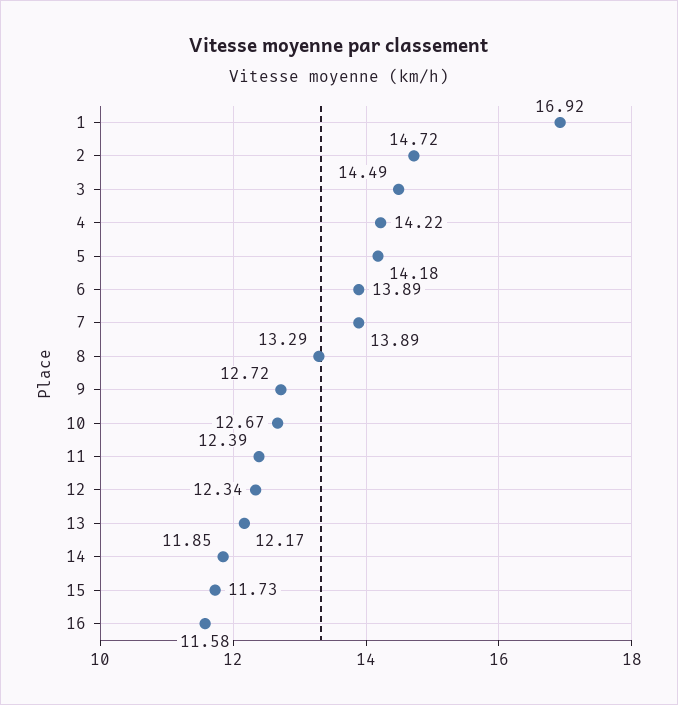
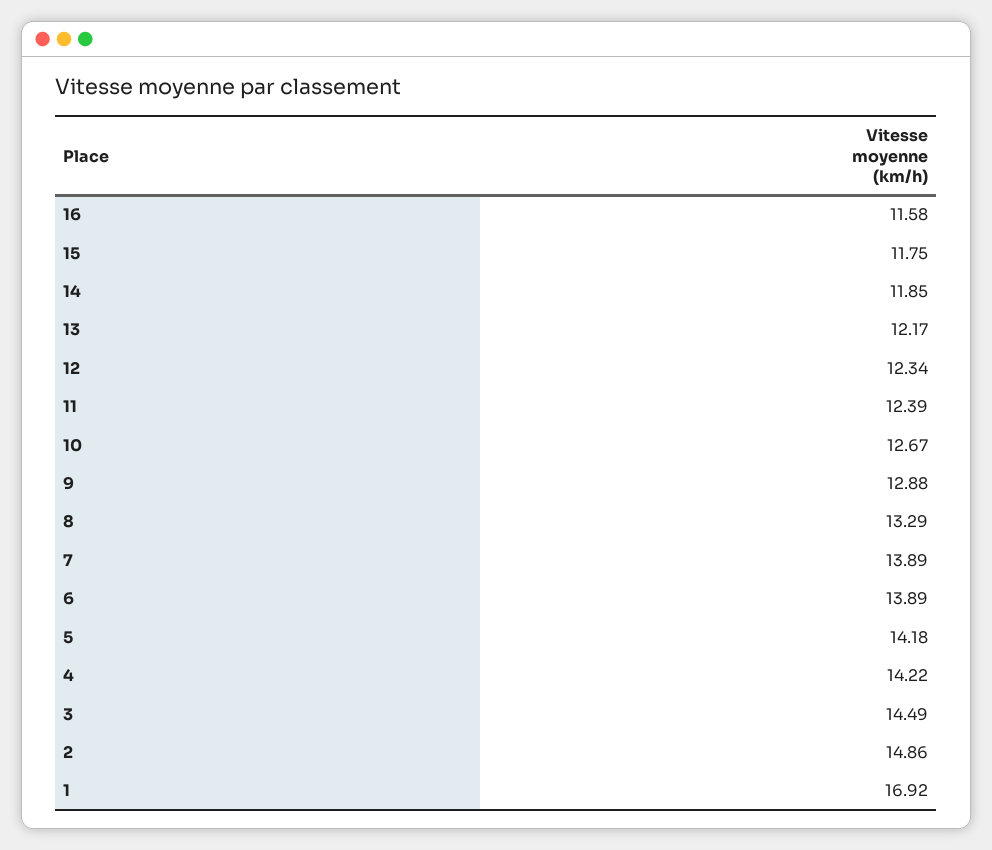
  {
    "1": 16.92,
-   "2": 14.72,
+   "2": 14.86,
    "3": 14.49,
    "4": 14.22,
    "5": 14.18,
    "6": 13.89,
    "7": 13.89,
    "8": 13.29,
-   "9": 12.72,
+   "9": 12.88,
    "10": 12.67,
    "11": 12.39,
    "12": 12.34,
    "13": 12.17,
    "14": 11.85,
-   "15": 11.73,
+   "15": 11.75,
    "16": 11.58
  }

